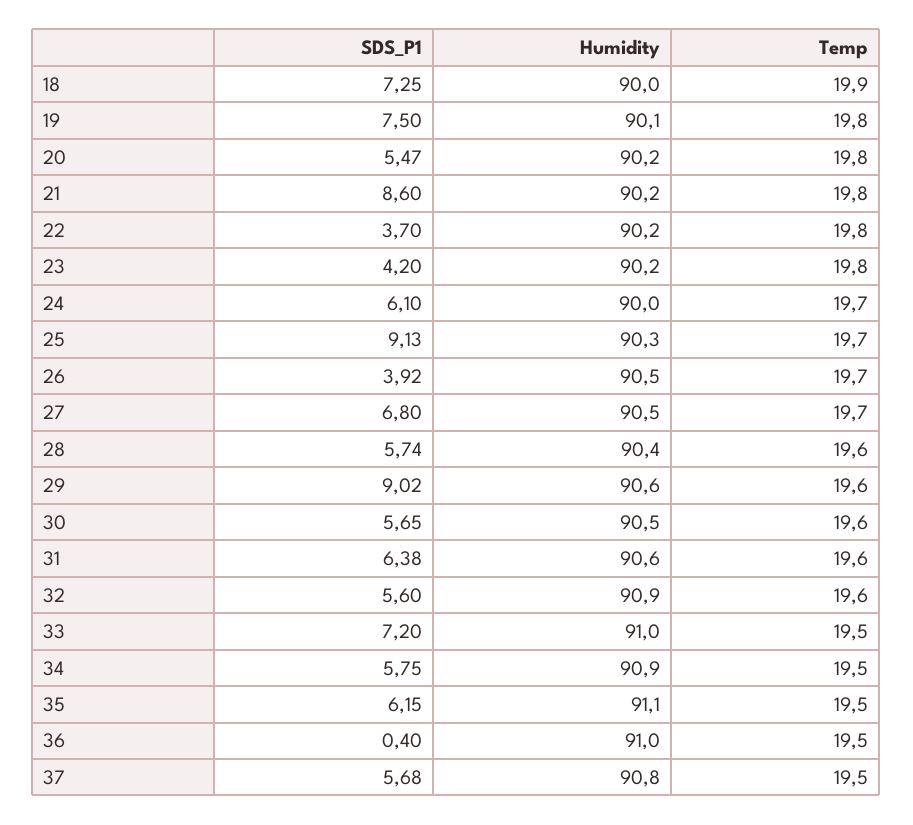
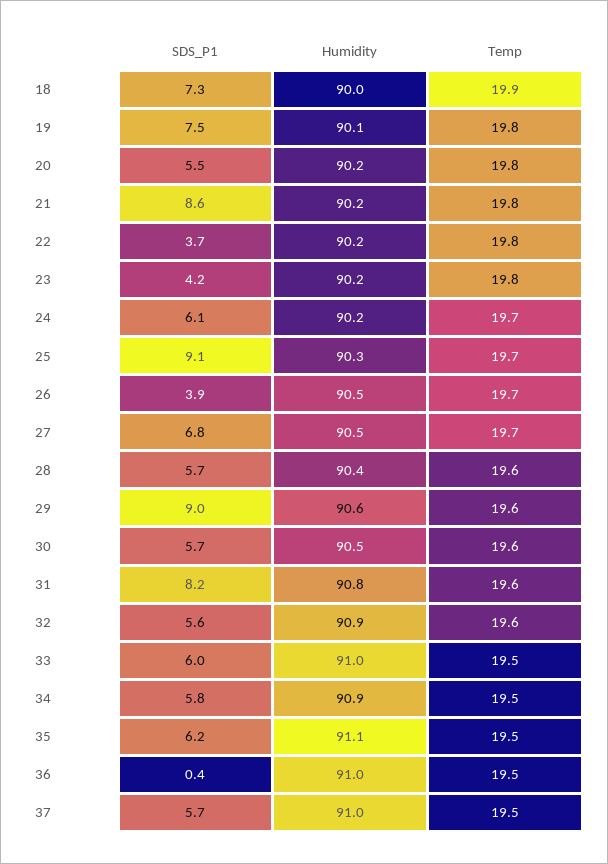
  {
    "SDS_P1": {
      "18": 7.25,
      "19": 7.5,
      "20": 5.47,
      "21": 8.6,
      "22": 3.7,
      "23": 4.2,
      "24": 6.1,
      "25": 9.13,
      "26": 3.92,
      "27": 6.8,
      "28": 5.74,
      "29": 9.02,
      "30": 5.65,
-     "31": 6.38,
+     "31": 8.2,
      "32": 5.6,
-     "33": 7.2,
+     "33": 6,
      "34": 5.75,
      "35": 6.15,
      "36": 0.4,
      "37": 5.68
    },
    "Humidity": {
      "18": 90,
      "19": 90.1,
      "20": 90.2,
      "21": 90.2,
      "22": 90.2,
      "23": 90.2,
-     "24": 90,
+     "24": 90.2,
      "25": 90.3,
      "26": 90.5,
      "27": 90.5,
      "28": 90.4,
      "29": 90.6,
      "30": 90.5,
-     "31": 90.6,
+     "31": 90.8,
      "32": 90.9,
      "33": 91,
      "34": 90.9,
      "35": 91.1,
      "36": 91,
-     "37": 90.8
+     "37": 91
    },
    "Temp": {
      "18": 19.9,
      "19": 19.8,
      "20": 19.8,
      "21": 19.8,
      "22": 19.8,
      "23": 19.8,
      "24": 19.7,
      "25": 19.7,
      "26": 19.7,
      "27": 19.7,
      "28": 19.6,
      "29": 19.6,
      "30": 19.6,
      "31": 19.6,
      "32": 19.6,
      "33": 19.5,
      "34": 19.5,
      "35": 19.5,
      "36": 19.5,
      "37": 19.5
    }
  }

